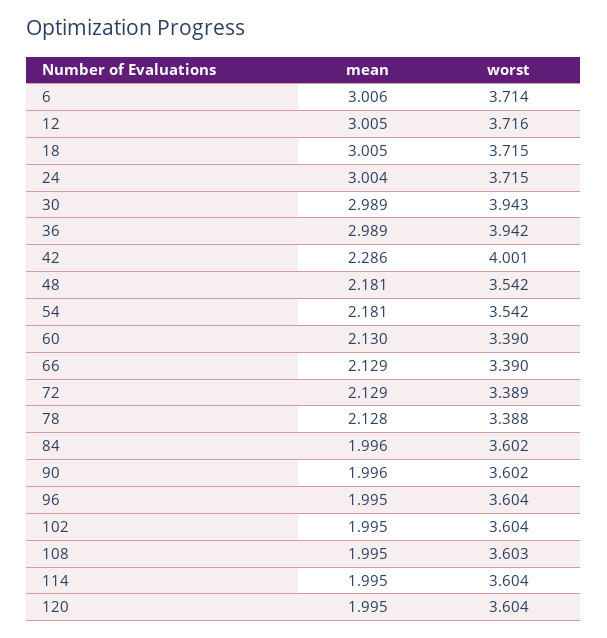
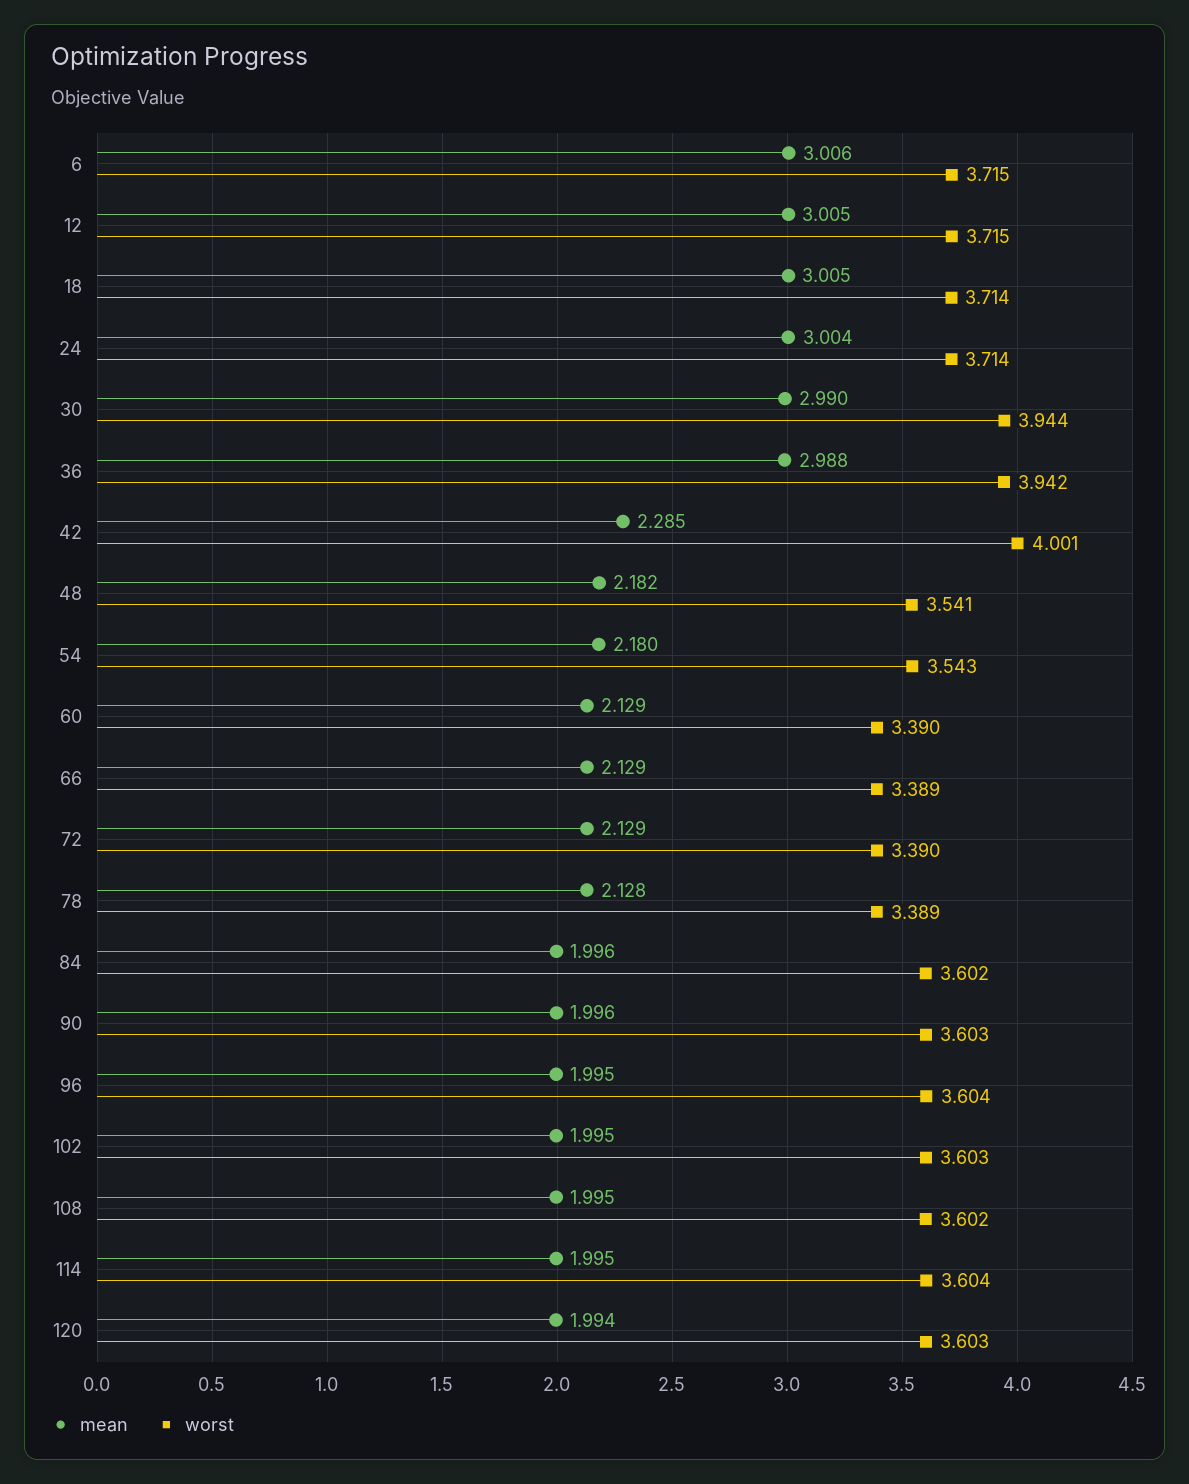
  {
    "mean": {
      "6": 3.006,
      "12": 3.005,
      "18": 3.005,
      "24": 3.004,
-     "30": 2.989,
+     "30": 2.99,
-     "36": 2.989,
+     "36": 2.988,
-     "42": 2.286,
+     "42": 2.285,
-     "48": 2.181,
+     "48": 2.182,
-     "54": 2.181,
+     "54": 2.18,
-     "60": 2.13,
+     "60": 2.129,
      "66": 2.129,
      "72": 2.129,
      "78": 2.128,
      "84": 1.996,
      "90": 1.996,
      "96": 1.995,
      "102": 1.995,
      "108": 1.995,
      "114": 1.995,
-     "120": 1.995
+     "120": 1.994
    },
    "worst": {
-     "6": 3.714,
+     "6": 3.715,
-     "12": 3.716,
+     "12": 3.715,
-     "18": 3.715,
+     "18": 3.714,
-     "24": 3.715,
+     "24": 3.714,
-     "30": 3.943,
+     "30": 3.944,
      "36": 3.942,
      "42": 4.001,
-     "48": 3.542,
+     "48": 3.541,
-     "54": 3.542,
+     "54": 3.543,
      "60": 3.39,
-     "66": 3.39,
+     "66": 3.389,
-     "72": 3.389,
+     "72": 3.39,
-     "78": 3.388,
+     "78": 3.389,
      "84": 3.602,
-     "90": 3.602,
+     "90": 3.603,
      "96": 3.604,
-     "102": 3.604,
+     "102": 3.603,
-     "108": 3.603,
+     "108": 3.602,
      "114": 3.604,
-     "120": 3.604
+     "120": 3.603
    }
  }

